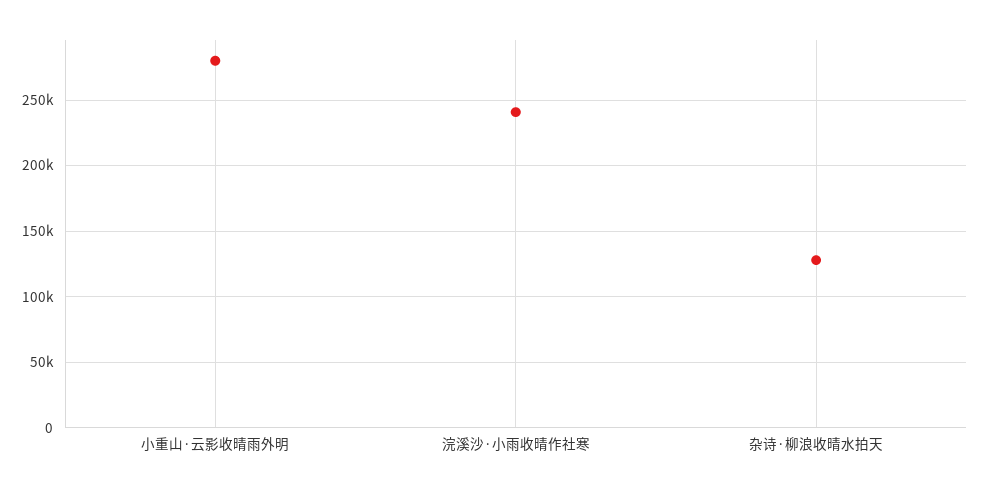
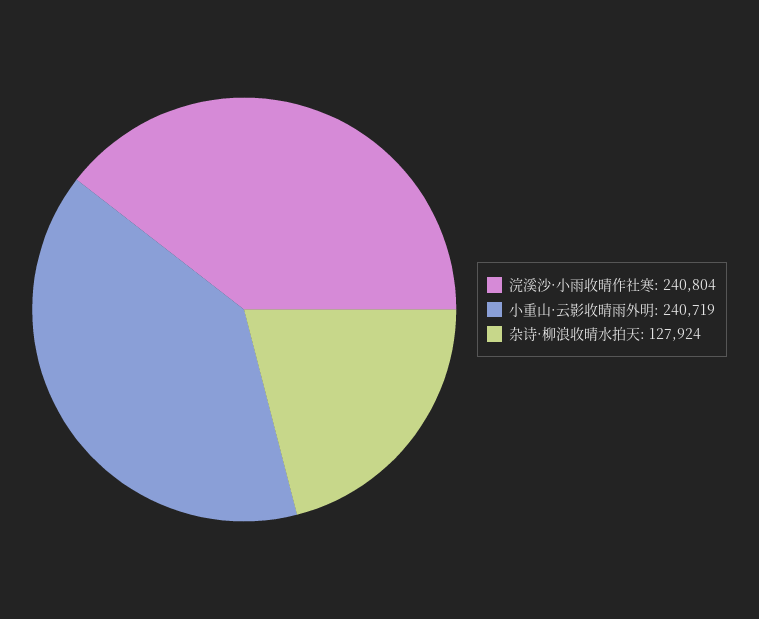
  {
-   "小重山·云影收晴雨外明": 280000,
+   "小重山·云影收晴雨外明": 240719,
    "浣溪沙·小雨收晴作社寒": 240804,
    "杂诗·柳浪收晴水拍天": 127924
  }

